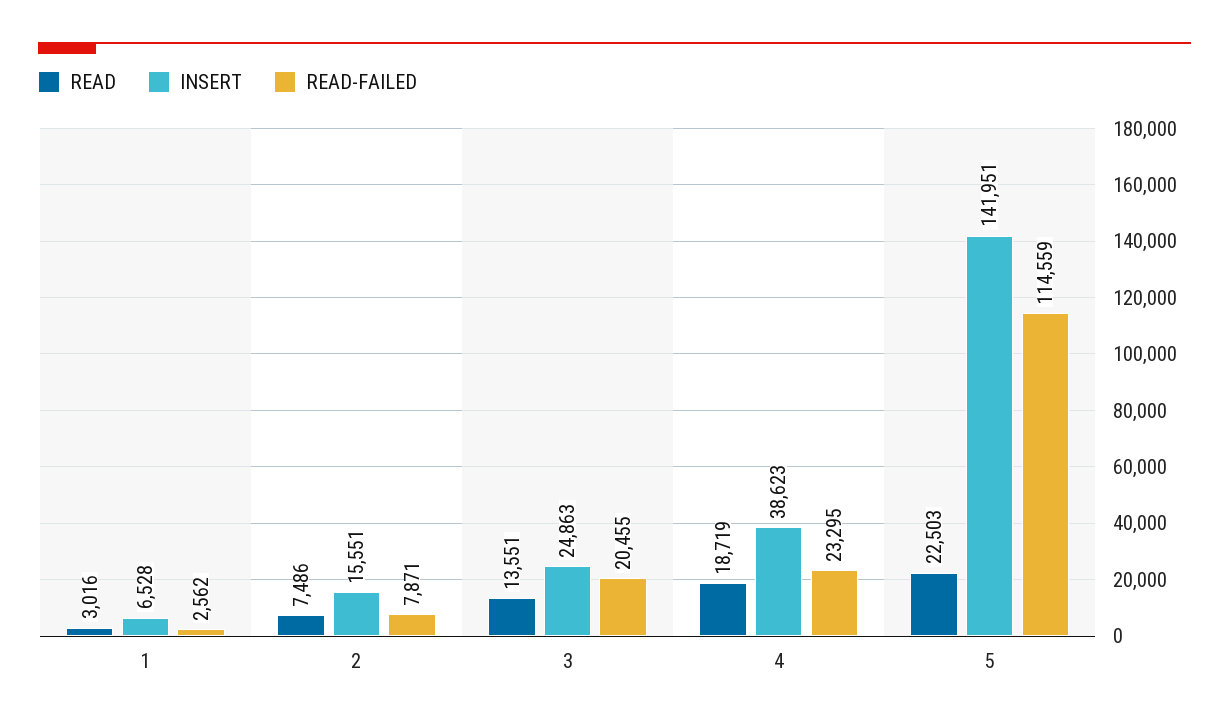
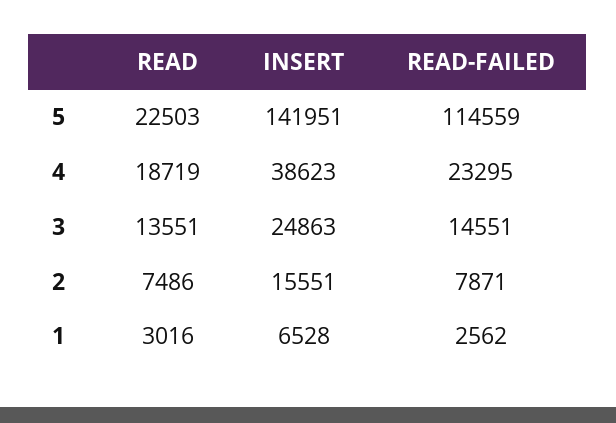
  {
    "READ": {
      "1": 3016,
      "2": 7486,
      "3": 13551,
      "4": 18719,
      "5": 22503
    },
    "INSERT": {
      "1": 6528,
      "2": 15551,
      "3": 24863,
      "4": 38623,
      "5": 141951
    },
    "READ-FAILED": {
      "1": 2562,
      "2": 7871,
-     "3": 20455,
+     "3": 14551,
      "4": 23295,
      "5": 114559
    }
  }

